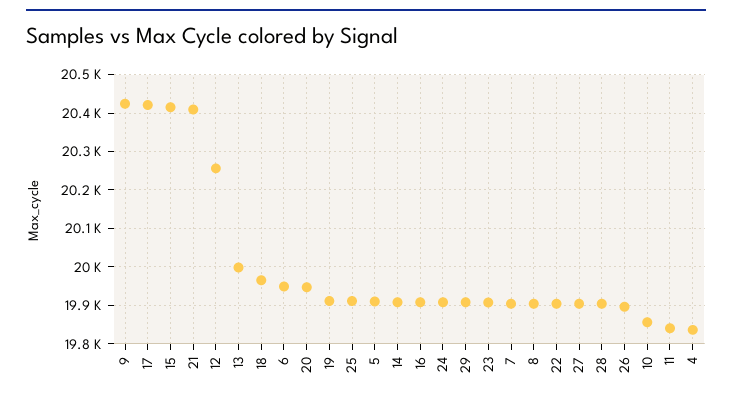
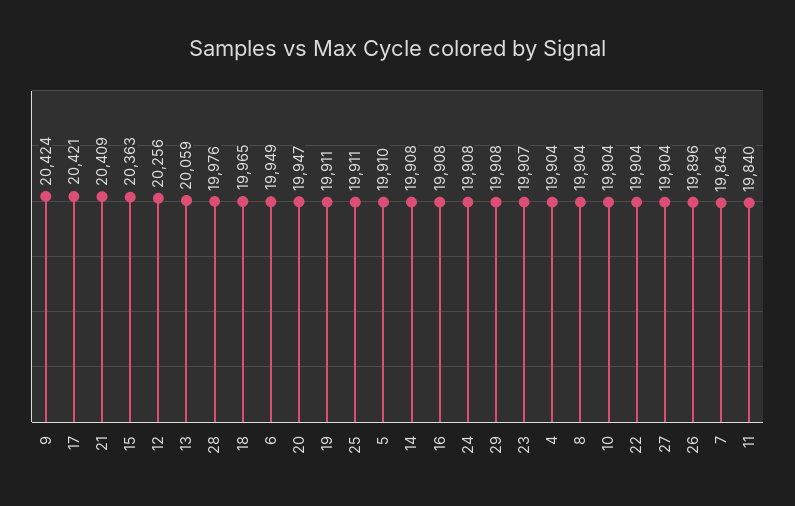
  {
    "9": 20424,
    "17": 20421,
-   "15": 20420,
+   "15": 20363,
    "21": 20409,
    "12": 20256,
-   "13": 20000,
+   "13": 20059,
    "18": 19965,
    "6": 19949,
    "20": 19947,
    "19": 19911,
    "25": 19911,
    "5": 19910,
    "14": 19908,
    "16": 19908,
    "24": 19908,
    "29": 19908,
    "23": 19907,
-   "7": 19900,
+   "7": 19843,
    "8": 19904,
    "22": 19904,
    "27": 19904,
-   "28": 19900,
+   "28": 19976,
    "26": 19896,
-   "10": 19860,
+   "10": 19904,
    "11": 19840,
-   "4": 19840
+   "4": 19904
  }

